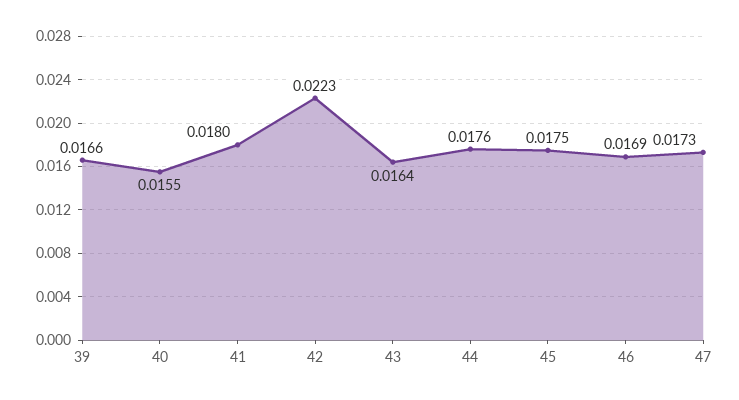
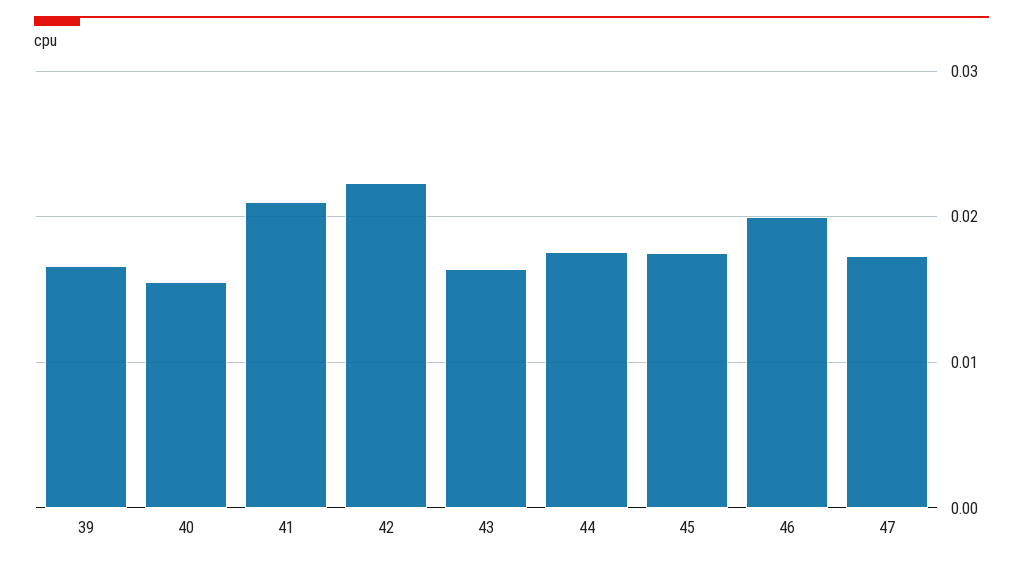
  {
    "39": 0.0166,
    "40": 0.0155,
-   "41": 0.018,
+   "41": 0.021,
    "42": 0.0223,
    "43": 0.0164,
    "44": 0.0176,
    "45": 0.0175,
-   "46": 0.0169,
+   "46": 0.02,
    "47": 0.0173
  }

